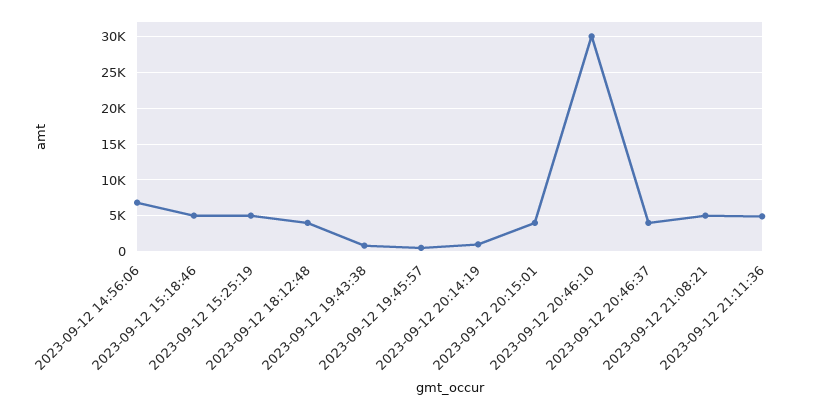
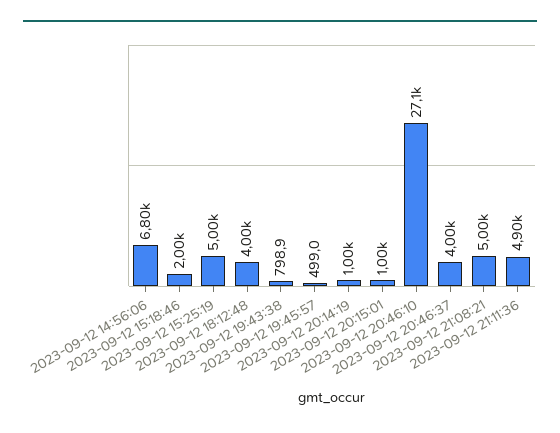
  {
    "2023-09-12 14:56:06": 6800,
-   "2023-09-12 15:18:46": 5000,
+   "2023-09-12 15:18:46": 2000,
    "2023-09-12 15:25:19": 5000,
    "2023-09-12 18:12:48": 4000,
    "2023-09-12 19:43:38": 798.9,
    "2023-09-12 19:45:57": 499,
    "2023-09-12 20:14:19": 1000,
-   "2023-09-12 20:15:01": 4000,
+   "2023-09-12 20:15:01": 1000,
-   "2023-09-12 20:46:10": 30000,
+   "2023-09-12 20:46:10": 27100,
    "2023-09-12 20:46:37": 4000,
    "2023-09-12 21:08:21": 5000,
    "2023-09-12 21:11:36": 4900
  }

